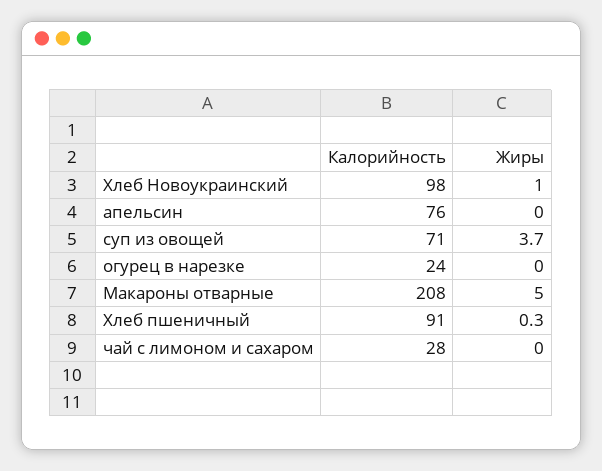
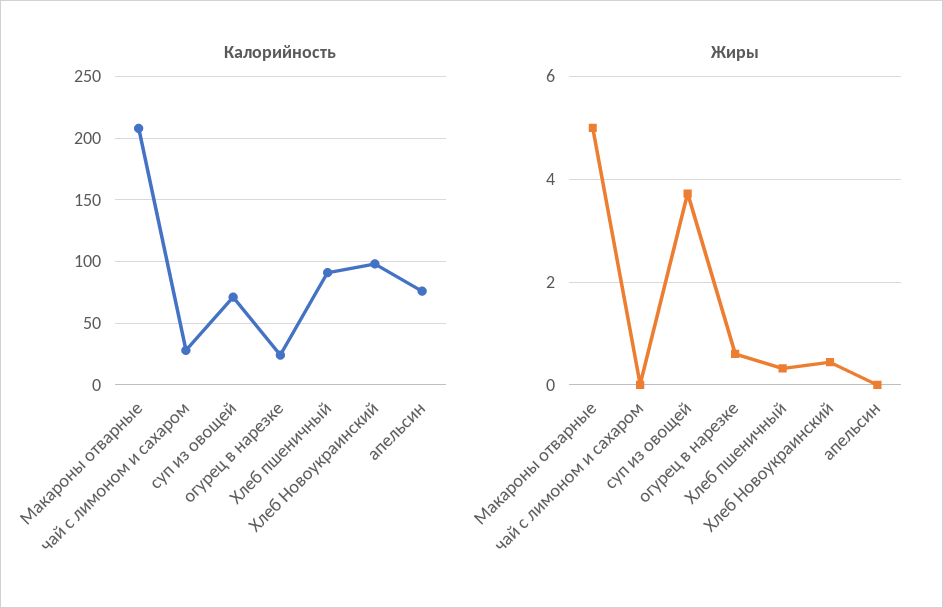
  {
    "Калорийность": {
      "Хлеб Новоукраинский": 98,
      "апельсин": 76,
      "суп из овощей": 71,
      "огурец в нарезке": 24,
      "Макароны отварные": 208,
      "Хлеб пшеничный": 91,
      "чай с лимоном и сахаром": 28
    },
    "Жиры": {
-     "Хлеб Новоукраинский": 1,
+     "Хлеб Новоукраинский": 0.4,
      "апельсин": 0,
      "суп из овощей": 3.7,
-     "огурец в нарезке": 0,
+     "огурец в нарезке": 0.6,
      "Макароны отварные": 5,
      "Хлеб пшеничный": 0.3,
      "чай с лимоном и сахаром": 0
    }
  }

